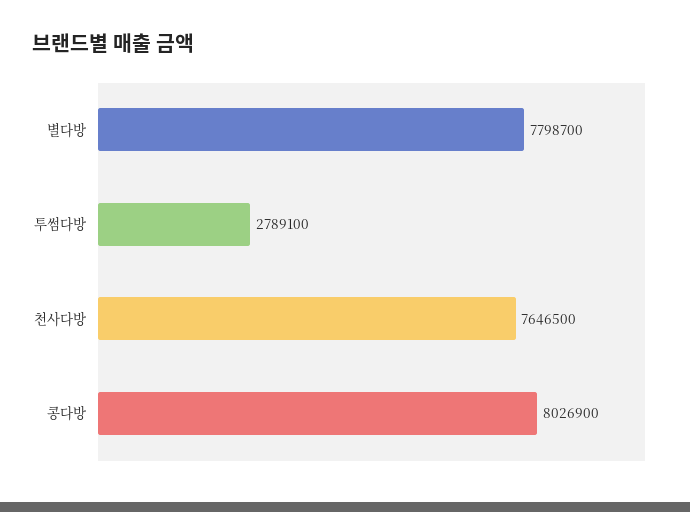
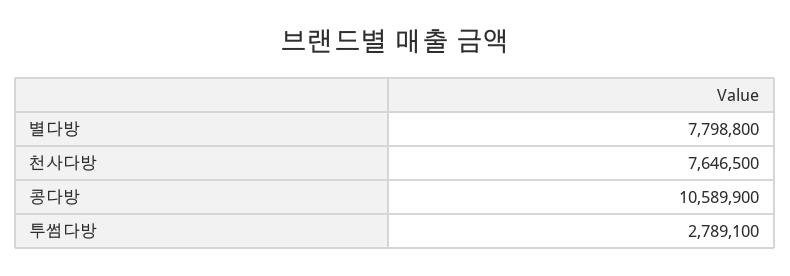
  {
-   "별다방": 7798700,
+   "별다방": 7798800,
    "투썸다방": 2789100,
    "천사다방": 7646500,
-   "콩다방": 8026900
+   "콩다방": 10589900
  }

